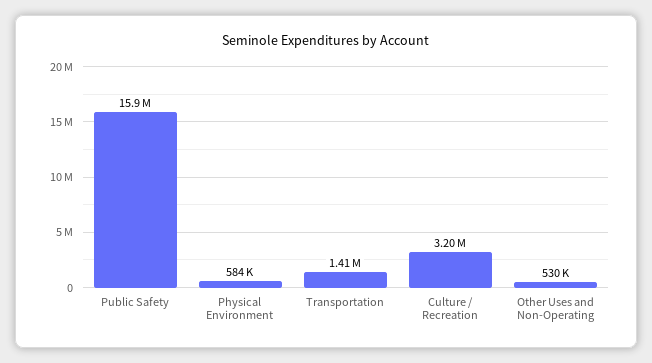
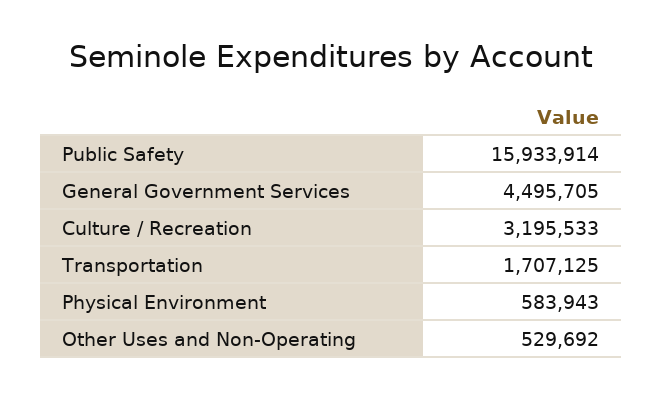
  {
    "Public Safety": 15933914,
    "Physical Environment": 583943,
-   "Transportation": 1410000,
+   "Transportation": 1707125,
    "Culture / Recreation": 3195533,
-   "Other Uses and Non-Operating": 529692
+   "Other Uses and Non-Operating": 529692,
+   "General Government Services": 4495705
  }

